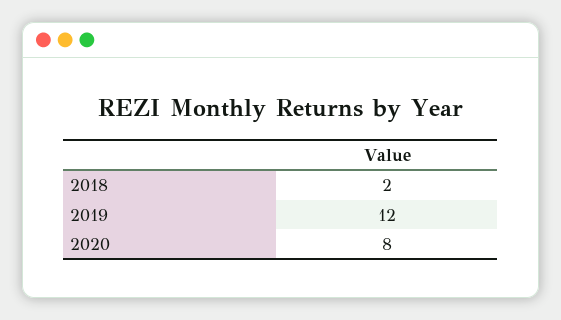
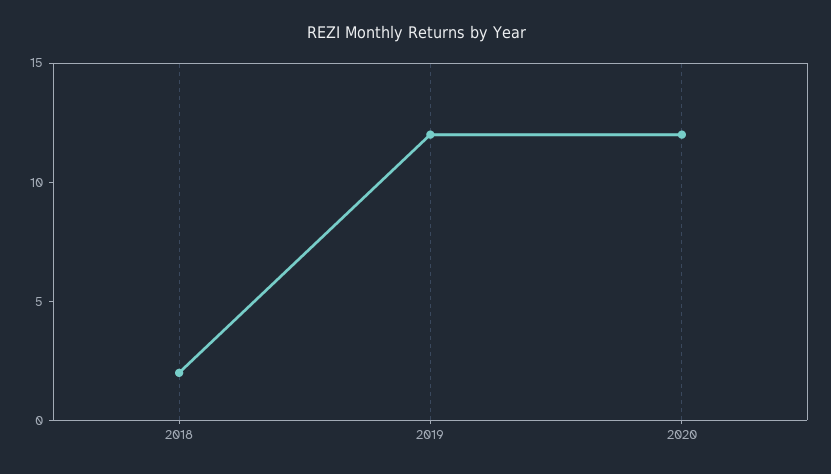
  {
    "2018": 2,
    "2019": 12,
-   "2020": 8
+   "2020": 12
  }

